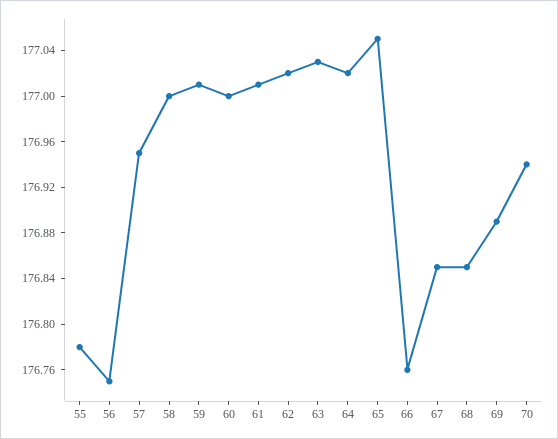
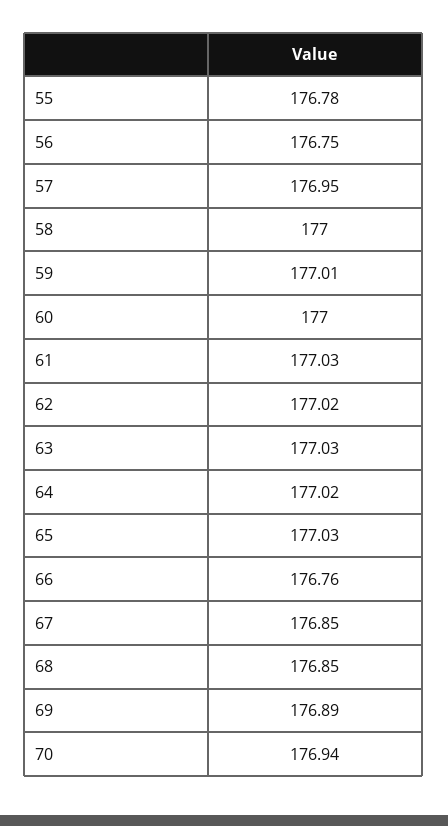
  {
    "55": 176.78,
    "56": 176.75,
    "57": 176.95,
    "58": 177,
    "59": 177.01,
    "60": 177,
-   "61": 177.01,
+   "61": 177.03,
    "62": 177.02,
    "63": 177.03,
    "64": 177.02,
-   "65": 177.05,
+   "65": 177.03,
    "66": 176.76,
    "67": 176.85,
    "68": 176.85,
    "69": 176.89,
    "70": 176.94
  }

